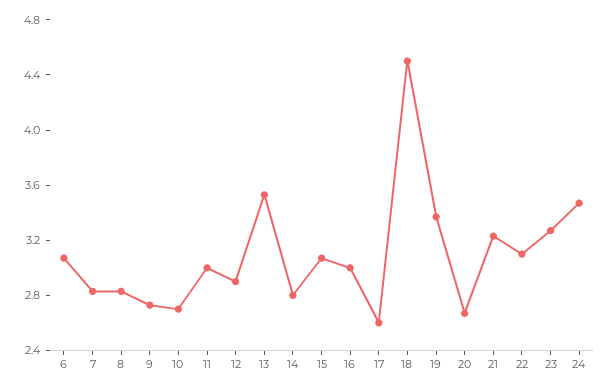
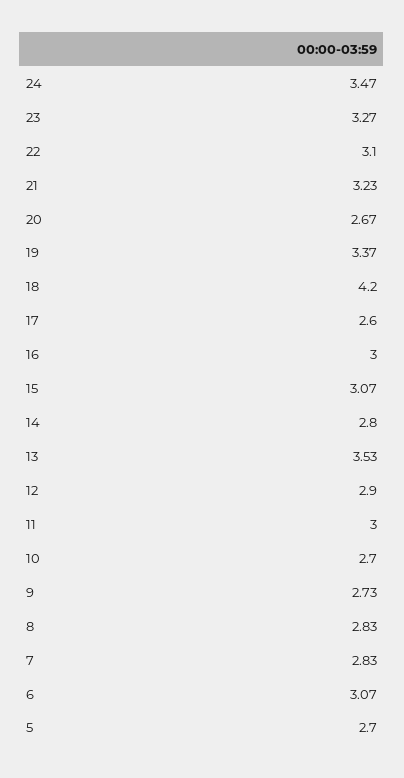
  {
    "6": 3.07,
    "7": 2.83,
    "8": 2.83,
    "9": 2.73,
    "10": 2.7,
    "11": 3,
    "12": 2.9,
    "13": 3.53,
    "14": 2.8,
    "15": 3.07,
    "16": 3,
    "17": 2.6,
-   "18": 4.5,
+   "18": 4.2,
    "19": 3.37,
    "20": 2.67,
    "21": 3.23,
    "22": 3.1,
    "23": 3.27,
-   "24": 3.47
+   "24": 3.47,
+   "5": 2.7
  }

